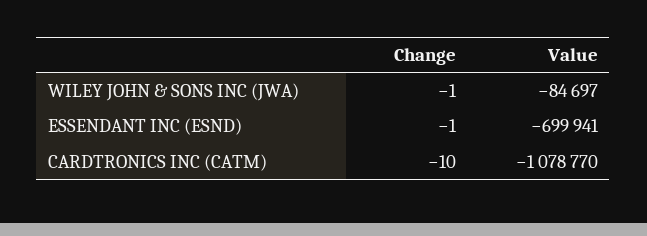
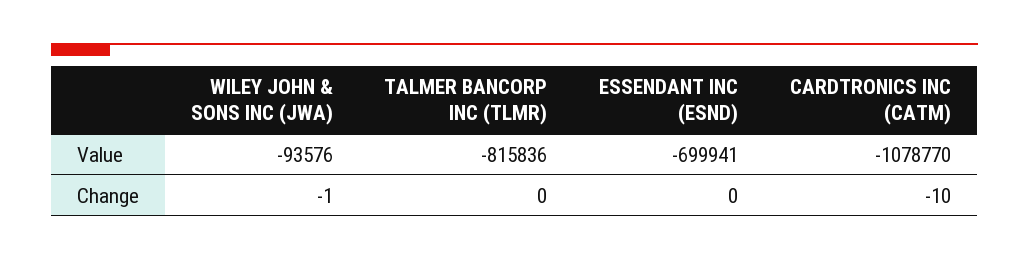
  {
    "Change": {
      "WILEY JOHN & SONS INC (JWA)": -1,
-     "ESSENDANT INC (ESND)": -1,
+     "ESSENDANT INC (ESND)": 0,
-     "CARDTRONICS INC (CATM)": -10
+     "CARDTRONICS INC (CATM)": -10,
+     "TALMER BANCORP INC (TLMR)": 0
    },
    "Value": {
-     "WILEY JOHN & SONS INC (JWA)": -84697,
+     "WILEY JOHN & SONS INC (JWA)": -93576,
      "ESSENDANT INC (ESND)": -699941,
-     "CARDTRONICS INC (CATM)": -1078770
+     "CARDTRONICS INC (CATM)": -1078770,
+     "TALMER BANCORP INC (TLMR)": -815836
    }
  }

